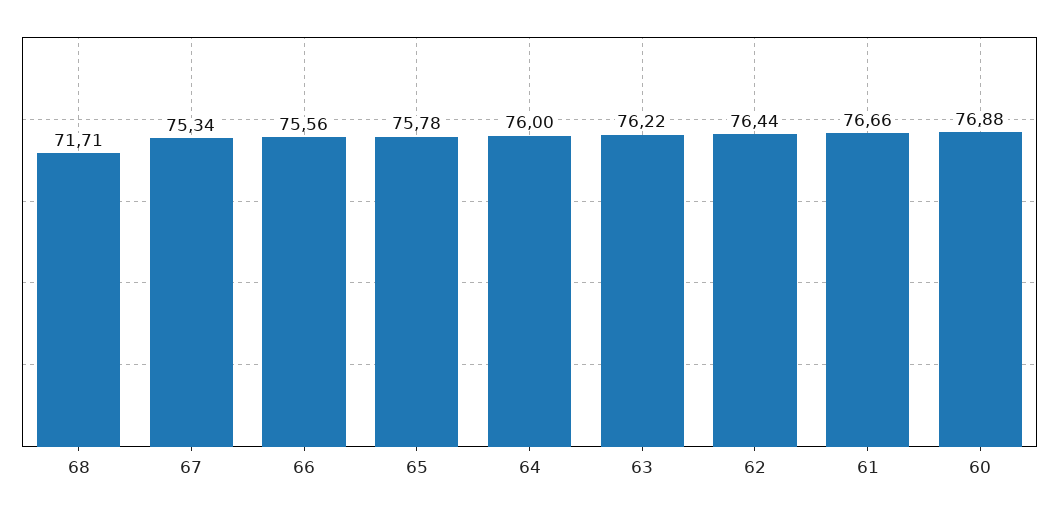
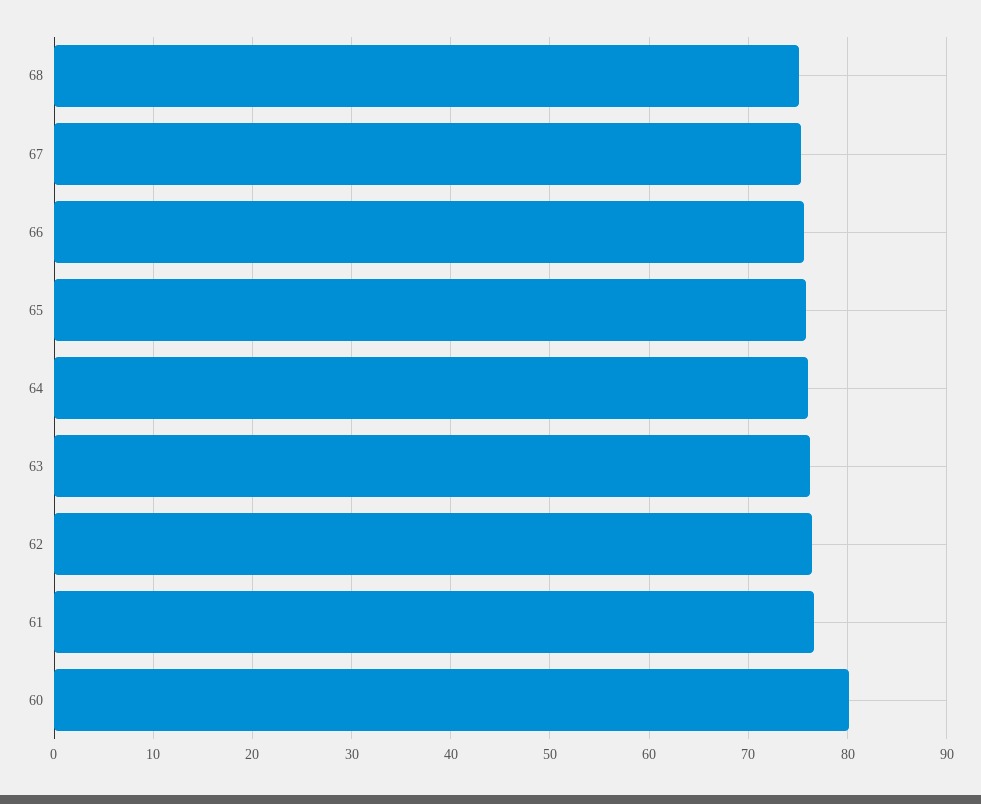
  {
-   "68": 71.71,
+   "68": 75,
    "67": 75.34,
    "66": 75.56,
    "65": 75.78,
    "64": 76,
    "63": 76.22,
    "62": 76.44,
    "61": 76.66,
-   "60": 76.88
+   "60": 80
  }

